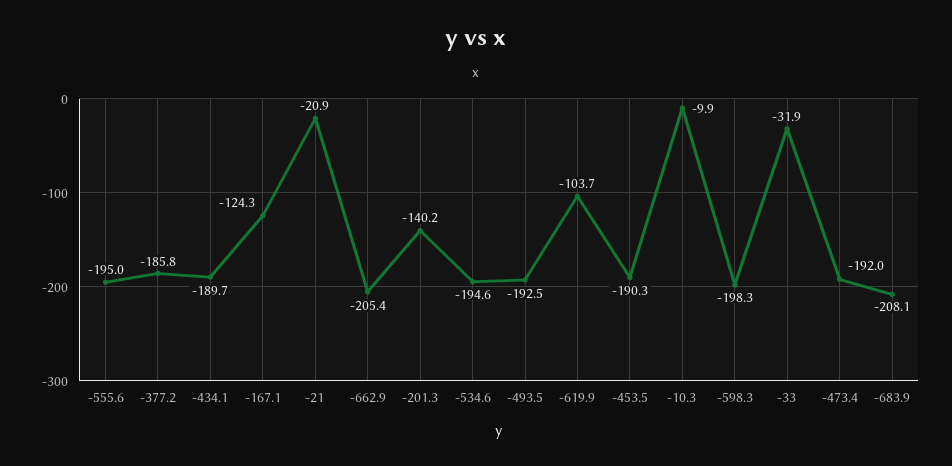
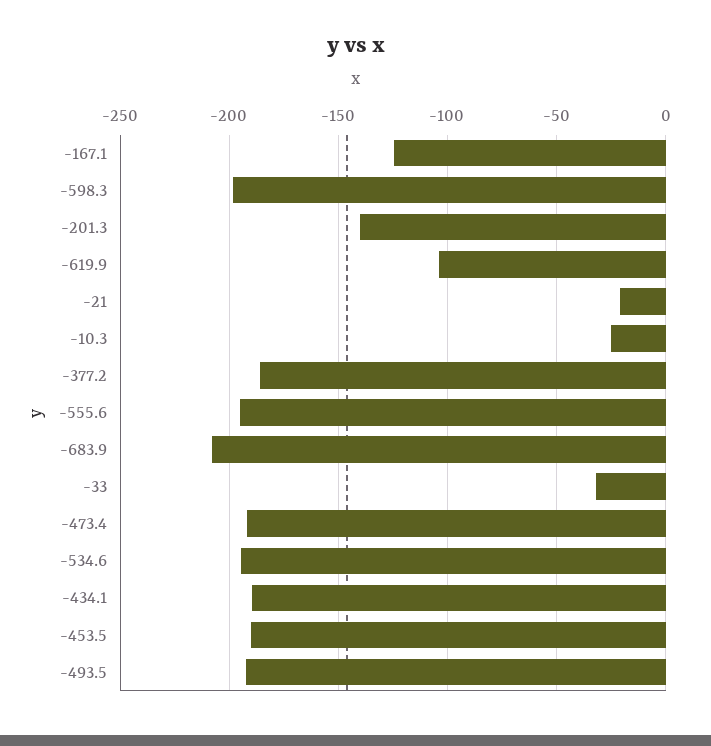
  {
    "-555.6": -195,
    "-377.2": -185.8,
    "-434.1": -189.7,
    "-167.1": -124.3,
    "-21": -20.9,
-   "-662.9": -205.4,
    "-201.3": -140.2,
    "-534.6": -194.6,
    "-493.5": -192.5,
    "-619.9": -103.7,
    "-453.5": -190.3,
-   "-10.3": -9.9,
+   "-10.3": -25,
    "-598.3": -198.3,
    "-33": -31.9,
    "-473.4": -192,
    "-683.9": -208.1
  }

